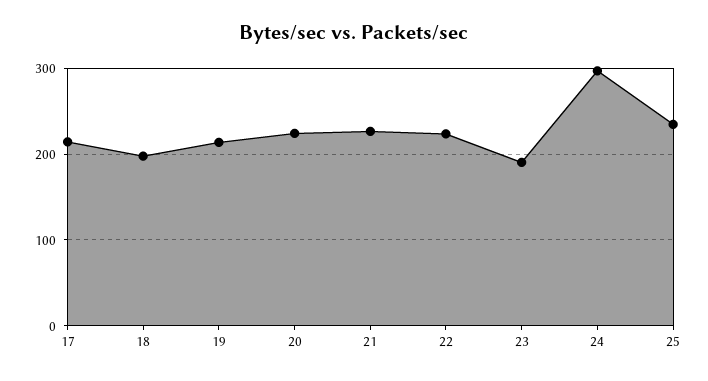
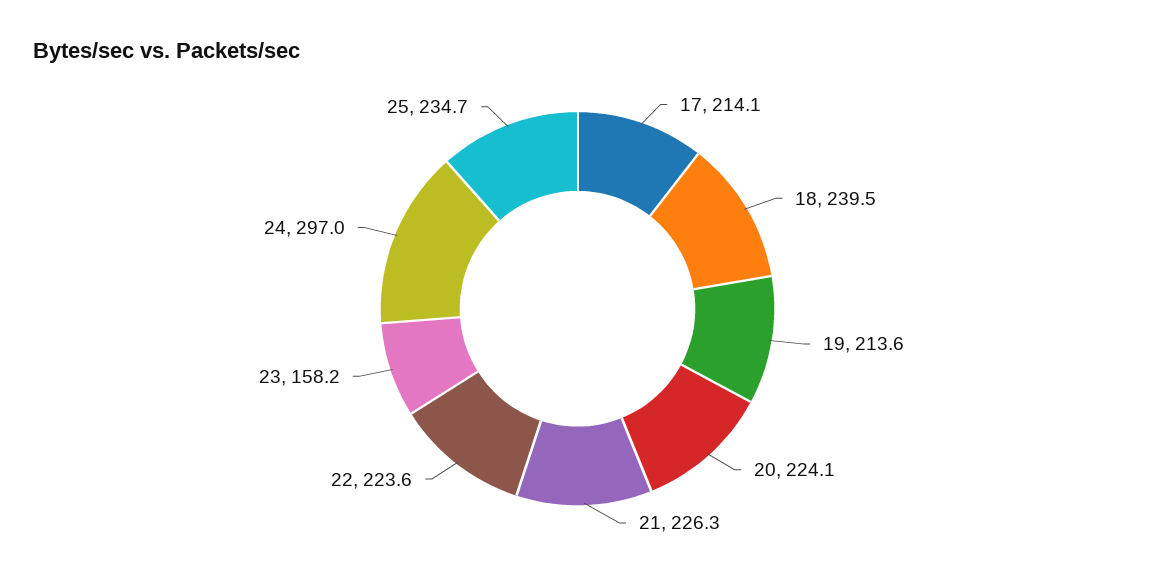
  {
    "17": 214.1,
-   "18": 200,
+   "18": 239.5,
    "19": 213.6,
    "20": 224.1,
    "21": 226.3,
    "22": 223.6,
-   "23": 190,
+   "23": 158.2,
    "24": 297,
    "25": 234.7
  }

